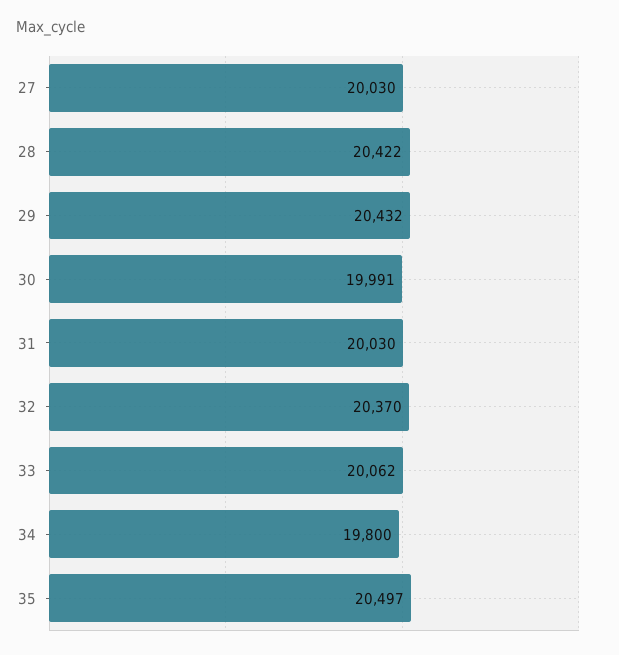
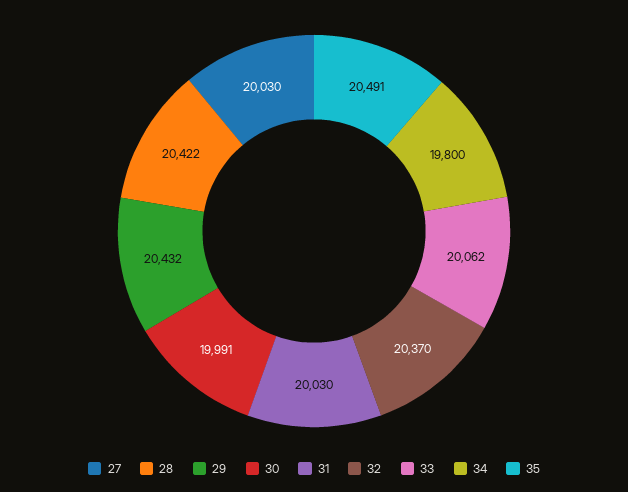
  {
    "27": 20030,
    "28": 20422,
    "29": 20432,
    "30": 19991,
    "31": 20030,
    "32": 20370,
    "33": 20062,
    "34": 19800,
-   "35": 20497
+   "35": 20491
  }

